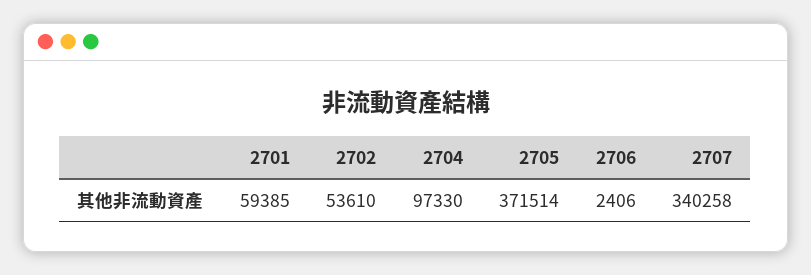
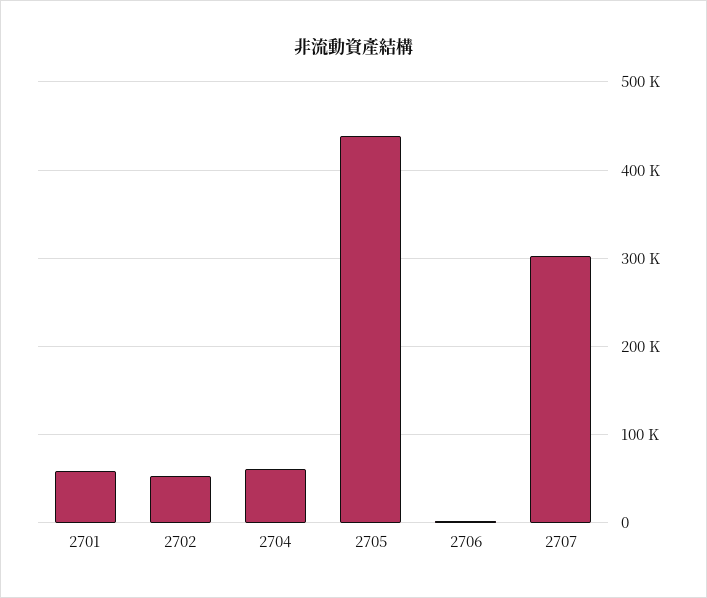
  {
    "2701": 59385,
    "2702": 53610,
-   "2704": 97330,
+   "2704": 60000,
-   "2705": 371514,
+   "2705": 440000,
    "2706": 2406,
-   "2707": 340258
+   "2707": 300000
  }

